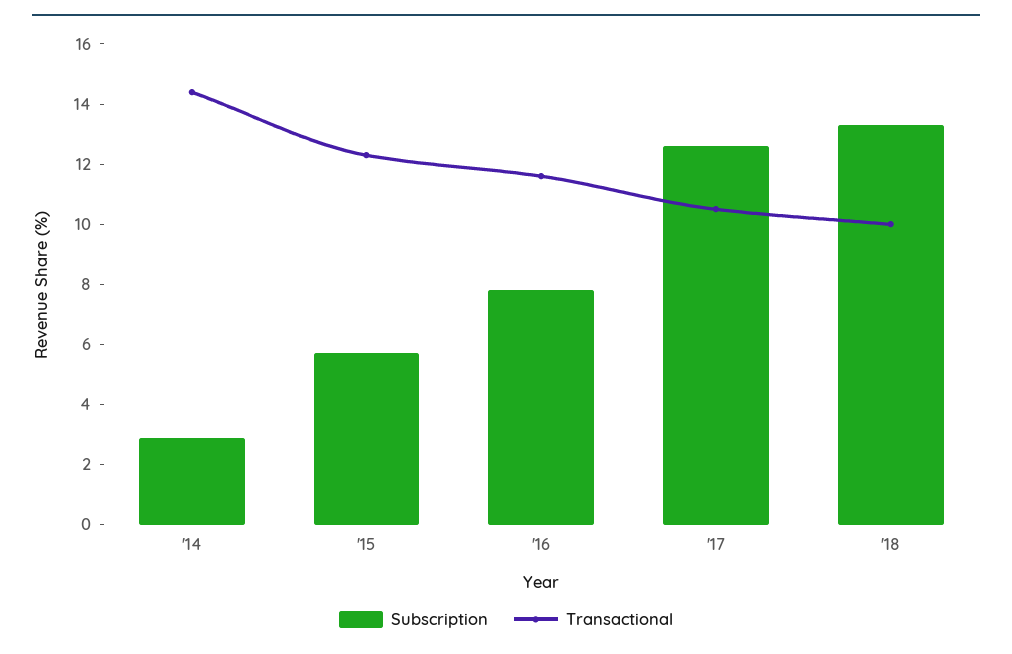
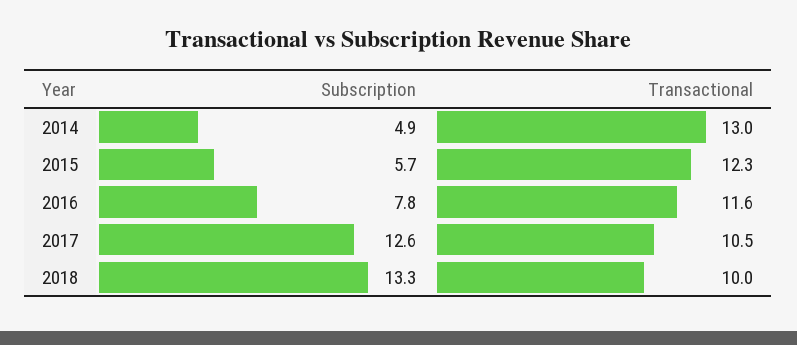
  {
    "Subscription": {
-     "'14": 3,
+     "'14": 4.9,
      "'15": 5.7,
      "'16": 7.8,
      "'17": 12.6,
      "'18": 13.3
    },
    "Transactional": {
-     "'14": 14.5,
+     "'14": 13,
      "'15": 12.3,
      "'16": 11.6,
      "'17": 10.5,
      "'18": 10
    }
  }

